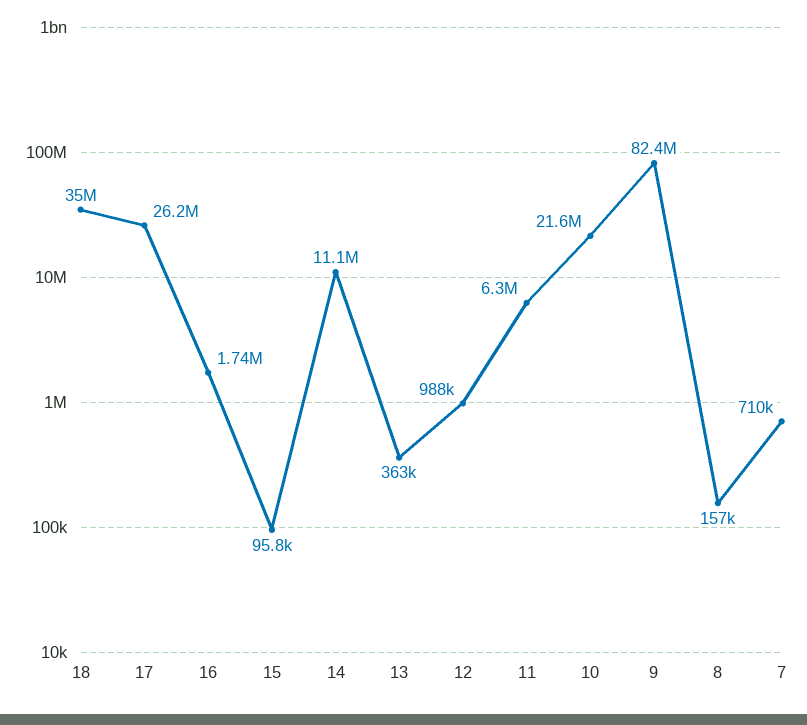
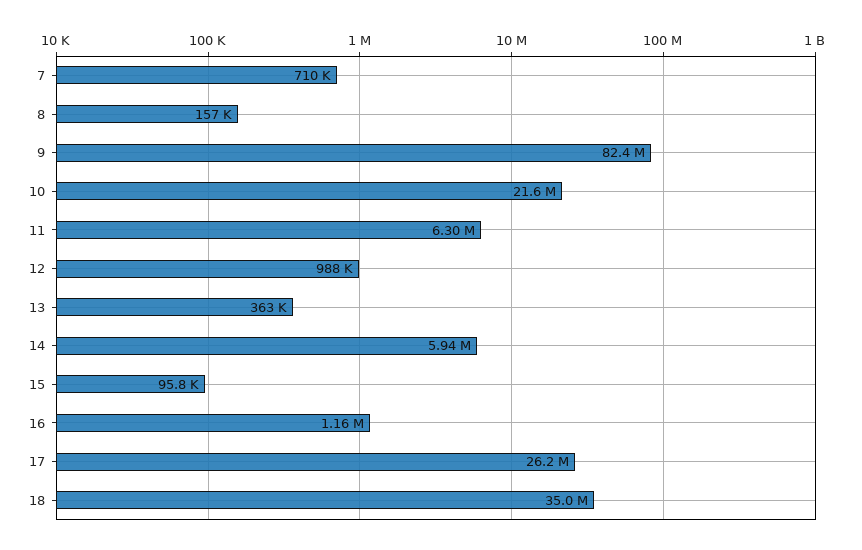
  {
    "18": 35000000,
    "17": 26200000,
-   "16": 1740000,
+   "16": 1160000,
    "15": 95800,
-   "14": 11100000,
+   "14": 5940000,
    "13": 363000,
    "12": 988000,
    "11": 6300000,
    "10": 21600000,
    "9": 82400000,
    "8": 157000,
    "7": 710000
  }

